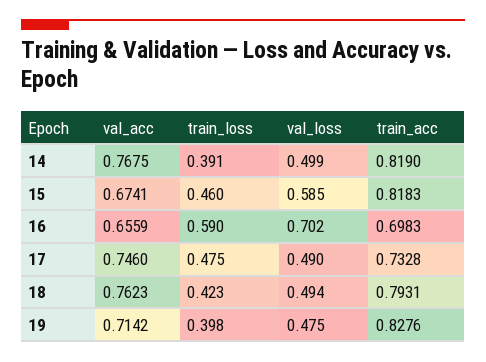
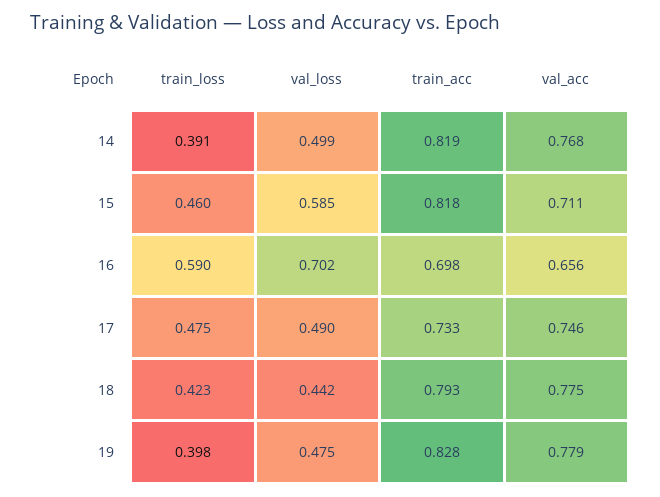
  {
    "val_acc": {
      "14": 0.7675,
-     "15": 0.6741,
+     "15": 0.711,
      "16": 0.6559,
      "17": 0.746,
-     "18": 0.7623,
+     "18": 0.775,
-     "19": 0.7142
+     "19": 0.779
    },
    "train_loss": {
      "14": 0.391,
      "15": 0.46,
      "16": 0.59,
      "17": 0.475,
      "18": 0.423,
      "19": 0.398
    },
    "val_loss": {
      "14": 0.499,
      "15": 0.585,
      "16": 0.702,
      "17": 0.49,
-     "18": 0.494,
+     "18": 0.442,
      "19": 0.475
    },
    "train_acc": {
      "14": 0.819,
      "15": 0.8183,
      "16": 0.6983,
      "17": 0.7328,
      "18": 0.7931,
      "19": 0.8276
    }
  }

